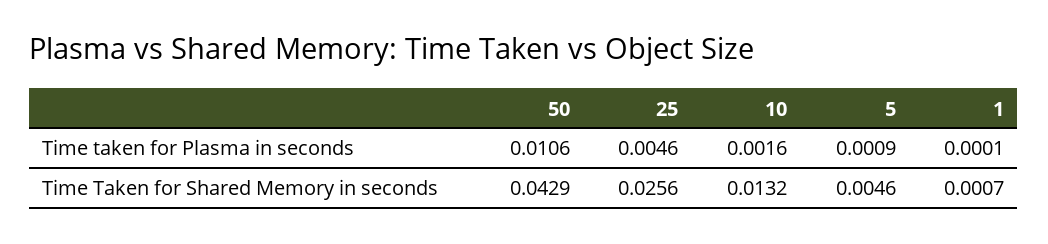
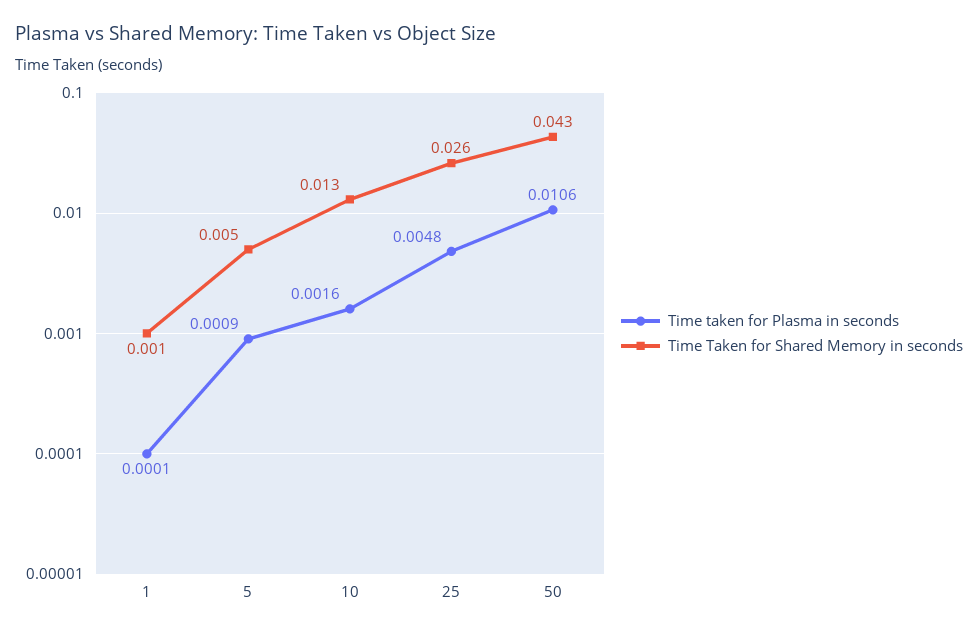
  {
    "Time taken for Plasma in seconds": {
      "50": 0.0106,
-     "25": 0.0046,
+     "25": 0.0048,
      "10": 0.0016,
      "5": 0.0009,
      "1": 0.0001
    },
    "Time Taken for Shared Memory in seconds": {
      "50": 0.0429,
      "25": 0.0256,
      "10": 0.0132,
      "5": 0.0046,
      "1": 0.0007
    }
  }

